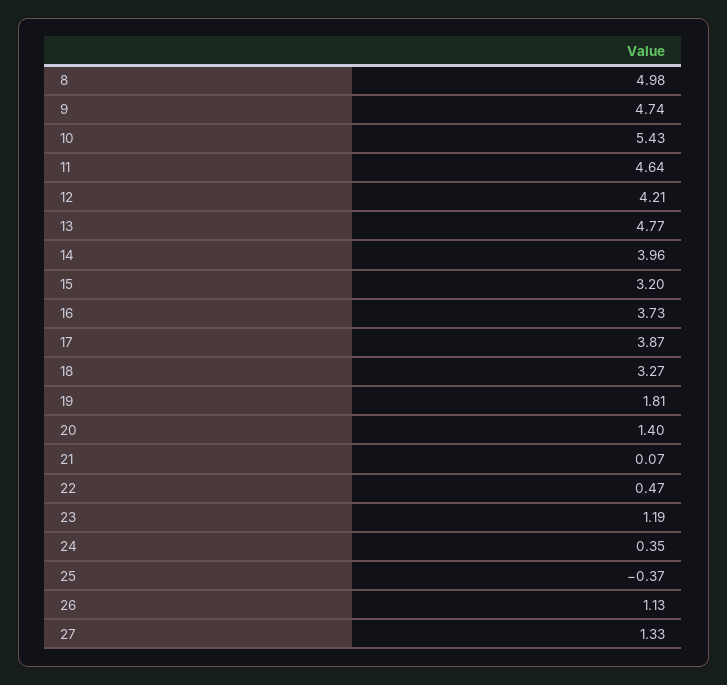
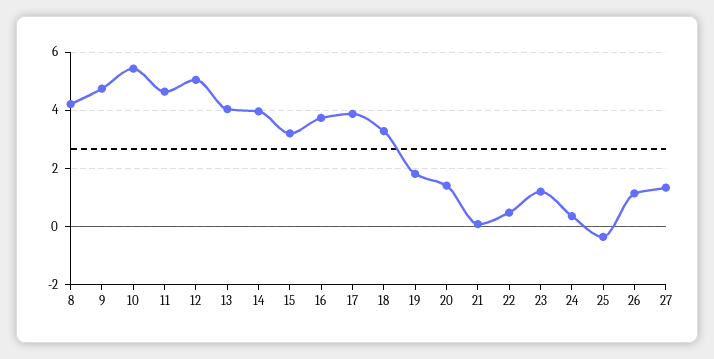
  {
-   "8": 4.98,
+   "8": 4.25,
    "9": 4.74,
    "10": 5.43,
    "11": 4.64,
-   "12": 4.21,
+   "12": 5,
-   "13": 4.77,
+   "13": 4,
    "14": 3.96,
    "15": 3.2,
    "16": 3.73,
    "17": 3.87,
    "18": 3.27,
    "19": 1.81,
    "20": 1.4,
    "21": 0.07,
    "22": 0.47,
    "23": 1.19,
    "24": 0.35,
    "25": -0.37,
    "26": 1.13,
    "27": 1.33
  }

